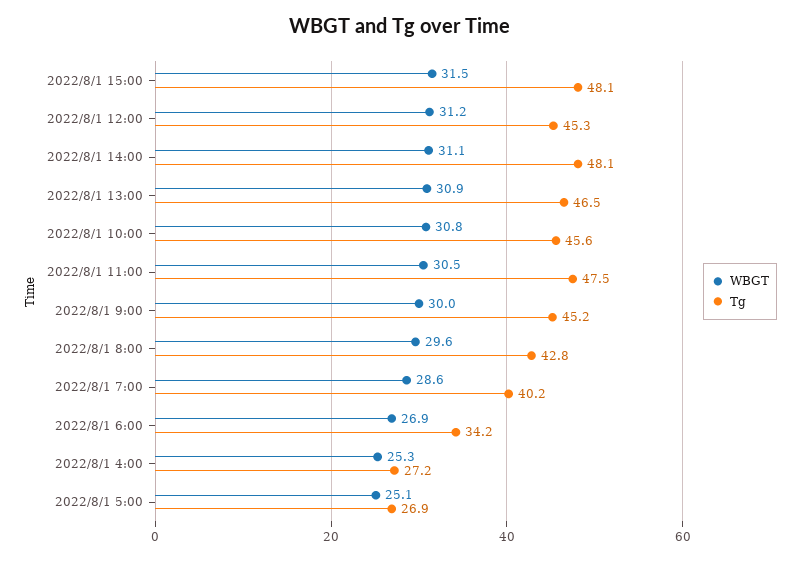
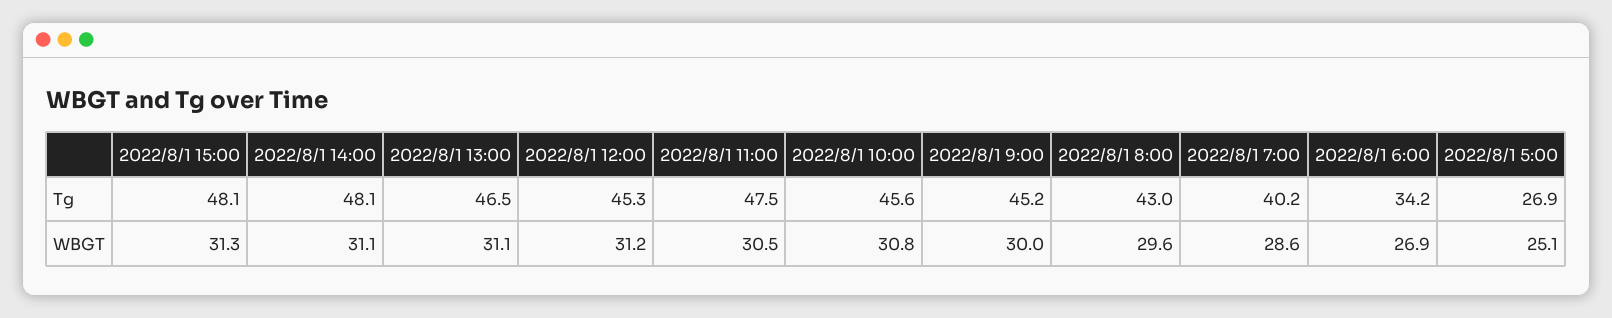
  {
    "WBGT": {
-     "2022/8/1 15:00": 31.5,
+     "2022/8/1 15:00": 31.3,
      "2022/8/1 12:00": 31.2,
      "2022/8/1 14:00": 31.1,
-     "2022/8/1 13:00": 30.9,
+     "2022/8/1 13:00": 31.1,
      "2022/8/1 10:00": 30.8,
      "2022/8/1 11:00": 30.5,
      "2022/8/1 9:00": 30,
      "2022/8/1 8:00": 29.6,
      "2022/8/1 7:00": 28.6,
      "2022/8/1 6:00": 26.9,
-     "2022/8/1 4:00": 25.3,
      "2022/8/1 5:00": 25.1
    },
    "Tg": {
      "2022/8/1 15:00": 48.1,
      "2022/8/1 12:00": 45.3,
      "2022/8/1 14:00": 48.1,
      "2022/8/1 13:00": 46.5,
      "2022/8/1 10:00": 45.6,
      "2022/8/1 11:00": 47.5,
      "2022/8/1 9:00": 45.2,
-     "2022/8/1 8:00": 42.8,
+     "2022/8/1 8:00": 43,
      "2022/8/1 7:00": 40.2,
      "2022/8/1 6:00": 34.2,
-     "2022/8/1 4:00": 27.2,
      "2022/8/1 5:00": 26.9
    }
  }

